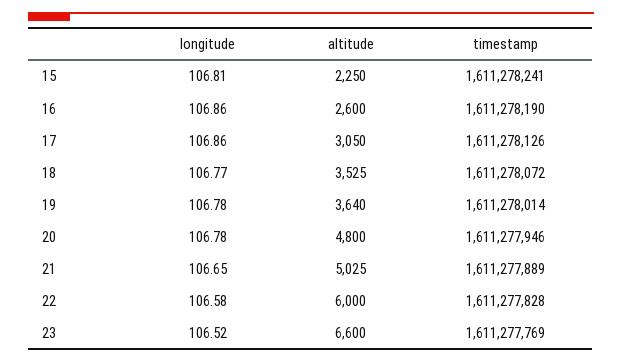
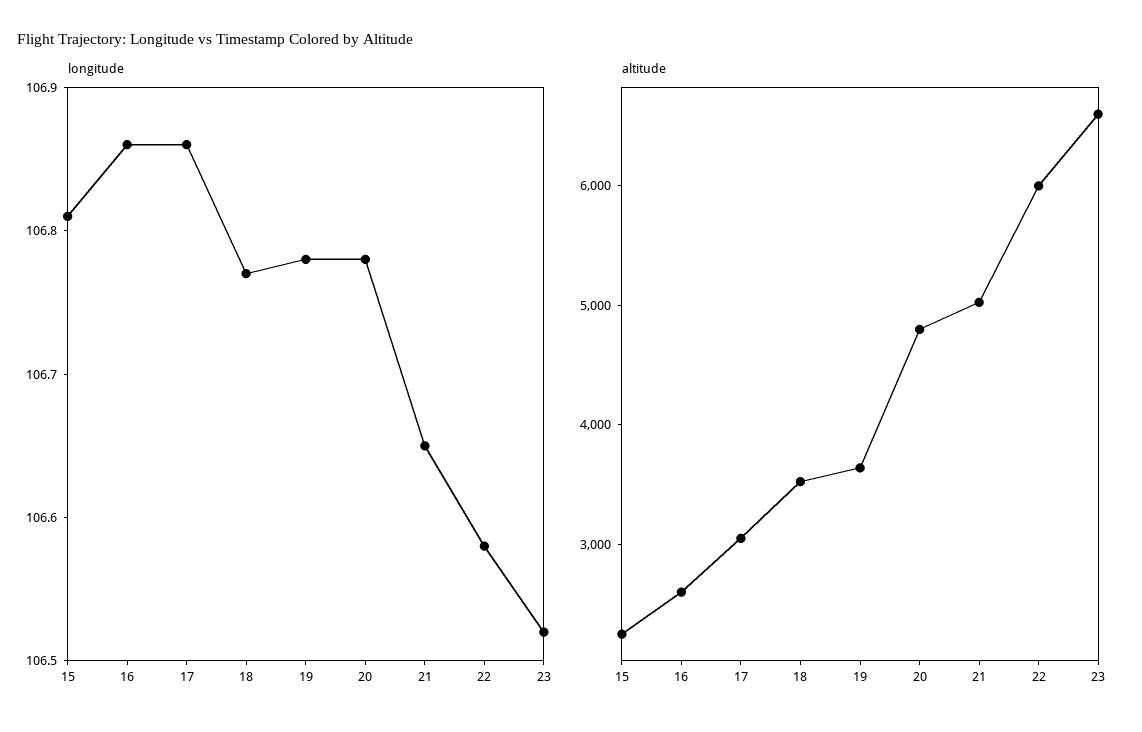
  {
    "longitude": {
      "15": 106.81,
      "16": 106.86,
      "17": 106.86,
      "18": 106.77,
      "19": 106.78,
      "20": 106.78,
      "21": 106.65,
      "22": 106.58,
      "23": 106.52
    },
    "altitude": {
      "15": 2250,
      "16": 2600,
      "17": 3050,
      "18": 3525,
      "19": 3640,
      "20": 4800,
      "21": 5025,
      "22": 6000,
      "23": 6600
-   },
+   }
-   "timestamp": {
-     "15": 1611278241,
-     "16": 1611278190,
-     "17": 1611278126,
-     "18": 1611278072,
-     "19": 1611278014,
-     "20": 1611277946,
-     "21": 1611277889,
-     "22": 1611277828,
-     "23": 1611277769
-   }
  }

